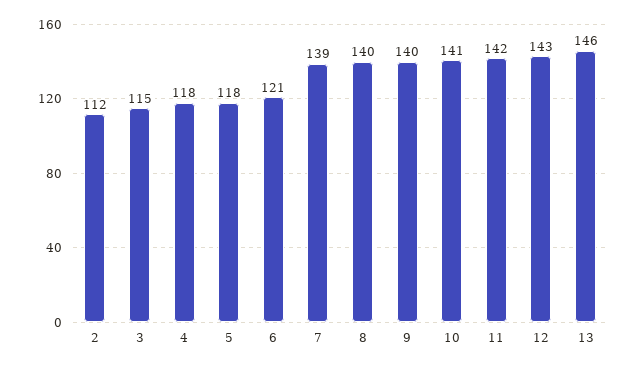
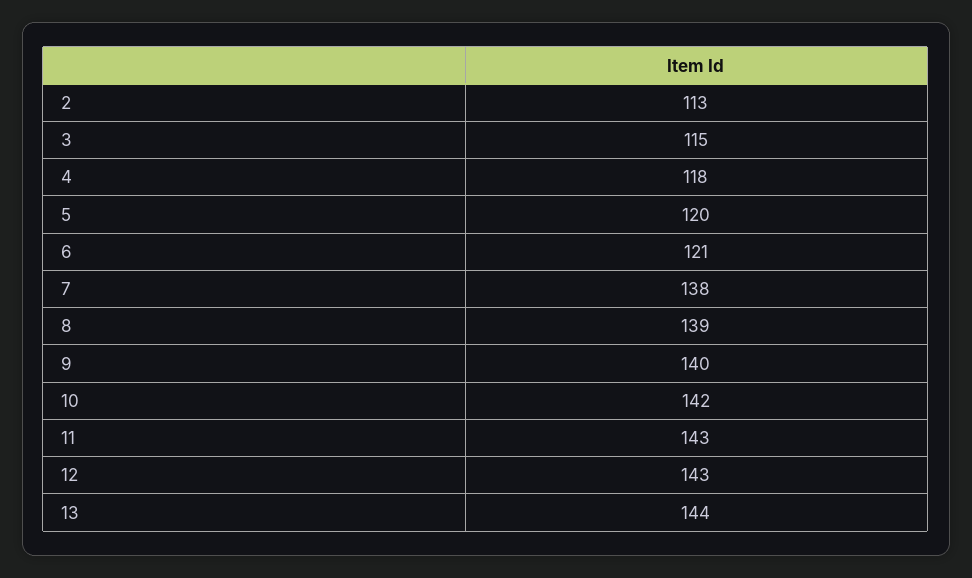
  {
-   "2": 112,
+   "2": 113,
    "3": 115,
    "4": 118,
-   "5": 118,
+   "5": 120,
    "6": 121,
-   "7": 139,
+   "7": 138,
-   "8": 140,
+   "8": 139,
    "9": 140,
-   "10": 141,
+   "10": 142,
-   "11": 142,
+   "11": 143,
    "12": 143,
-   "13": 146
+   "13": 144
  }

